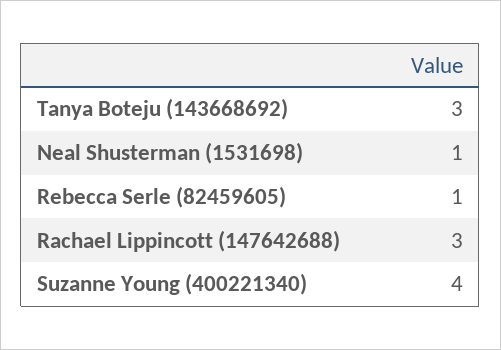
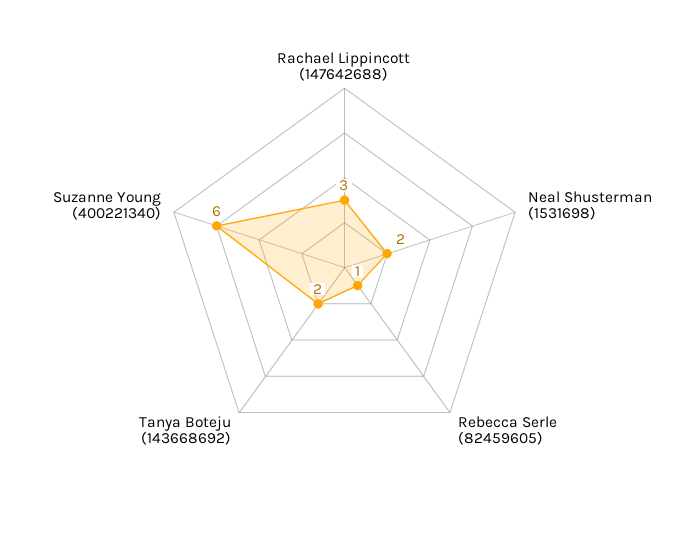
  {
-   "Tanya Boteju (143668692)": 3,
+   "Tanya Boteju (143668692)": 2,
-   "Neal Shusterman (1531698)": 1,
+   "Neal Shusterman (1531698)": 2,
    "Rebecca Serle (82459605)": 1,
    "Rachael Lippincott (147642688)": 3,
-   "Suzanne Young (400221340)": 4
+   "Suzanne Young (400221340)": 6
  }

